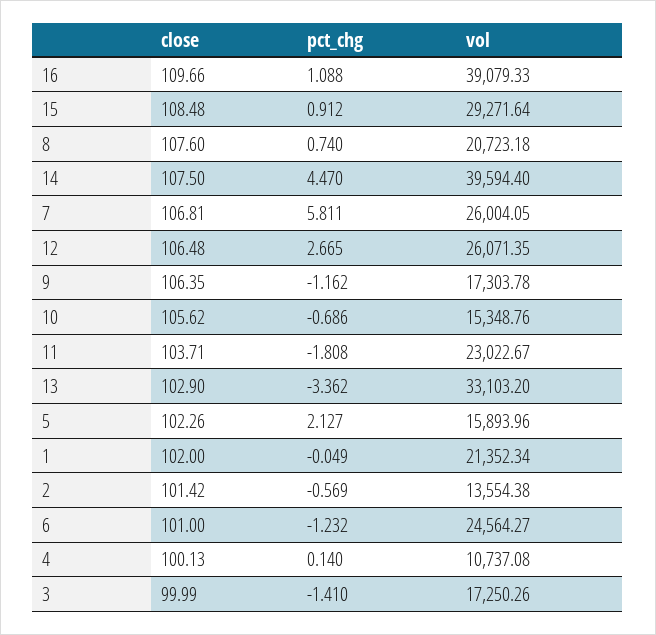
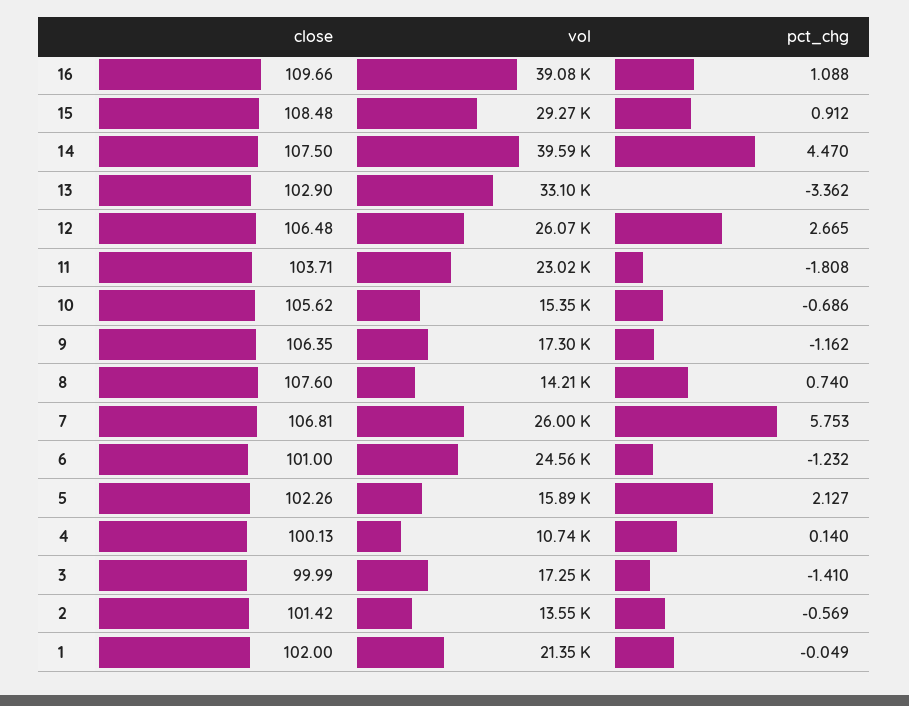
  {
    "close": {
      "16": 109.66,
      "15": 108.48,
      "8": 107.6,
      "14": 107.5,
      "7": 106.81,
      "12": 106.48,
      "9": 106.35,
      "10": 105.62,
      "11": 103.71,
      "13": 102.9,
      "5": 102.26,
      "1": 102,
      "2": 101.42,
      "6": 101,
      "4": 100.13,
      "3": 99.99
    },
    "pct_chg": {
      "16": 1.088,
      "15": 0.912,
      "8": 0.74,
      "14": 4.47,
-     "7": 5.811,
+     "7": 5.753,
      "12": 2.665,
      "9": -1.162,
      "10": -0.686,
      "11": -1.808,
      "13": -3.362,
      "5": 2.127,
      "1": -0.049,
      "2": -0.569,
      "6": -1.232,
      "4": 0.14,
      "3": -1.41
    },
    "vol": {
      "16": 39079.33,
      "15": 29271.64,
-     "8": 20723.18,
+     "8": 14210,
      "14": 39594.4,
      "7": 26004.05,
      "12": 26071.35,
      "9": 17303.78,
      "10": 15348.76,
      "11": 23022.67,
      "13": 33103.2,
      "5": 15893.96,
      "1": 21352.34,
      "2": 13554.38,
      "6": 24564.27,
      "4": 10737.08,
      "3": 17250.26
    }
  }

